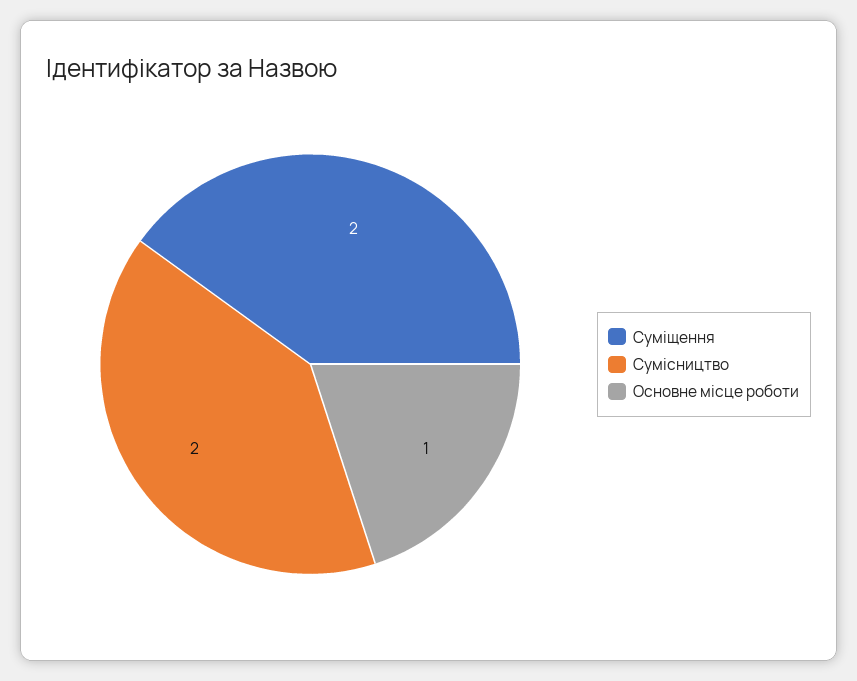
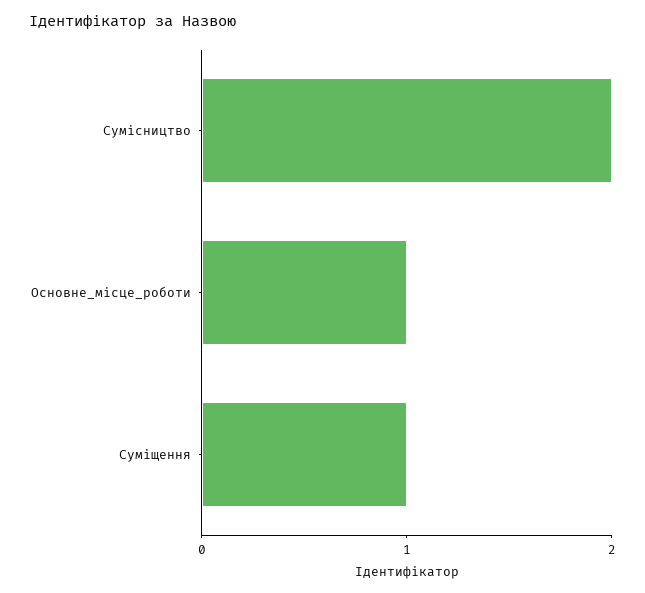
  {
-   "Суміщення": 2,
+   "Суміщення": 1,
    "Сумісництво": 2,
    "Основне місце роботи": 1
  }

